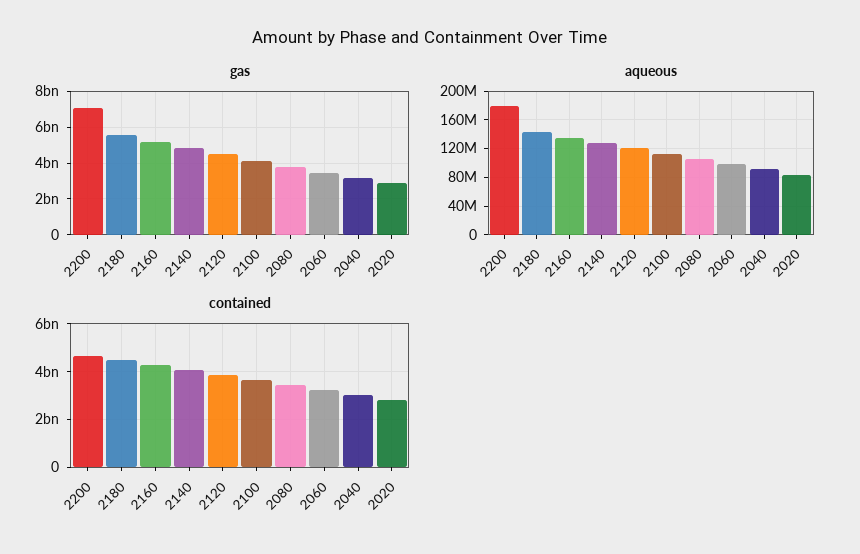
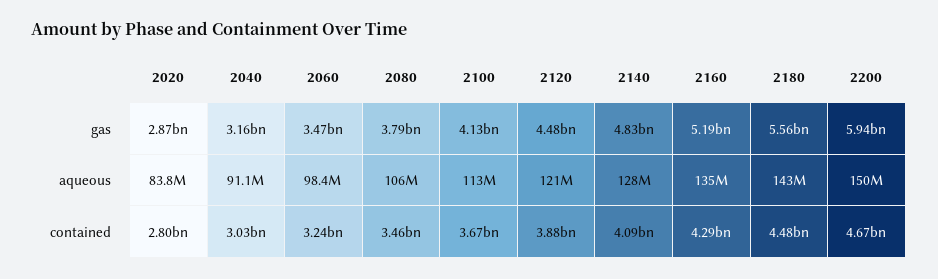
  {
    "gas": {
-     "2200": 7000000000,
+     "2200": 5940000000,
      "2180": 5560000000,
      "2160": 5190000000,
      "2140": 4830000000,
      "2120": 4480000000,
      "2100": 4130000000,
      "2080": 3790000000,
      "2060": 3470000000,
      "2040": 3160000000,
      "2020": 2870000000
    },
    "aqueous": {
-     "2200": 180000000,
+     "2200": 150000000,
      "2180": 143000000,
      "2160": 135000000,
      "2140": 128000000,
      "2120": 121000000,
      "2100": 113000000,
      "2080": 106000000,
      "2060": 98400000,
      "2040": 91100000,
      "2020": 83800000
    },
    "contained": {
      "2200": 4670000000,
      "2180": 4480000000,
      "2160": 4290000000,
      "2140": 4090000000,
      "2120": 3880000000,
      "2100": 3670000000,
      "2080": 3460000000,
      "2060": 3240000000,
      "2040": 3030000000,
      "2020": 2800000000
    }
  }

